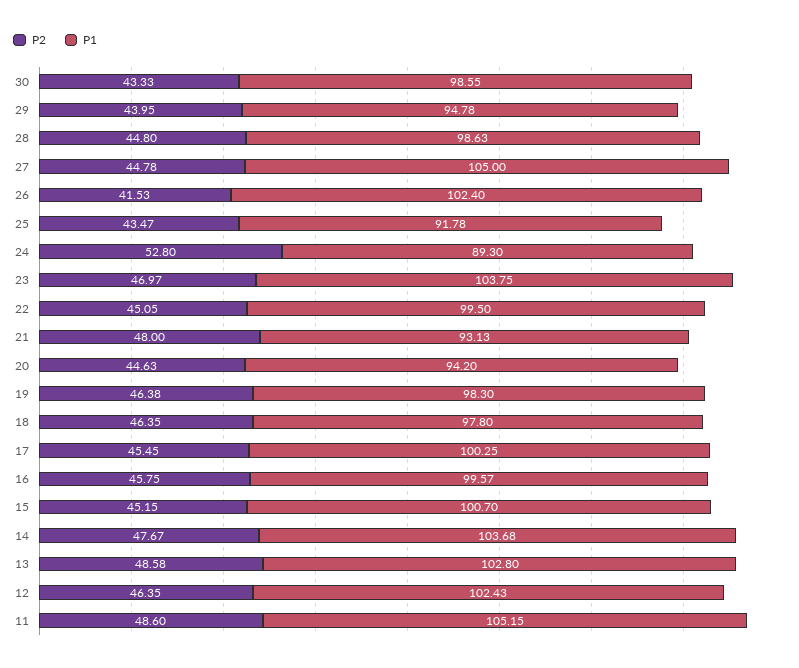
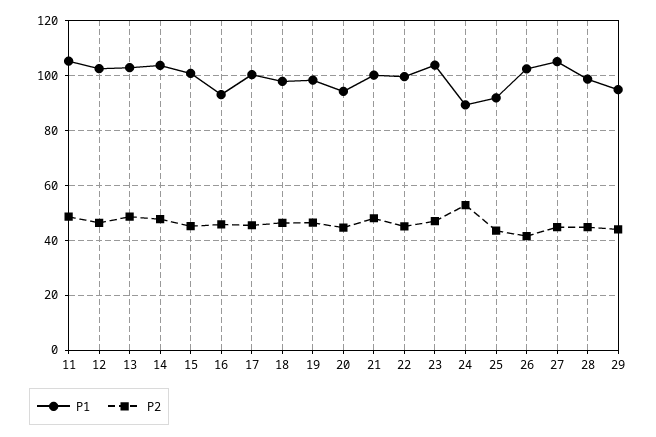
  {
    "P2": {
-     "30": 43.33,
      "29": 43.95,
      "28": 44.8,
      "27": 44.78,
      "26": 41.53,
      "25": 43.47,
      "24": 52.8,
      "23": 46.97,
      "22": 45.05,
      "21": 48,
      "20": 44.63,
      "19": 46.38,
      "18": 46.35,
      "17": 45.45,
      "16": 45.75,
      "15": 45.15,
      "14": 47.67,
      "13": 48.58,
      "12": 46.35,
      "11": 48.6
    },
    "P1": {
-     "30": 98.55,
      "29": 94.78,
      "28": 98.63,
      "27": 105,
      "26": 102.4,
      "25": 91.78,
      "24": 89.3,
      "23": 103.75,
      "22": 99.5,
-     "21": 93.13,
+     "21": 100,
      "20": 94.2,
      "19": 98.3,
      "18": 97.8,
      "17": 100.25,
-     "16": 99.57,
+     "16": 92.5,
      "15": 100.7,
      "14": 103.68,
      "13": 102.8,
      "12": 102.43,
      "11": 105.15
    }
  }

